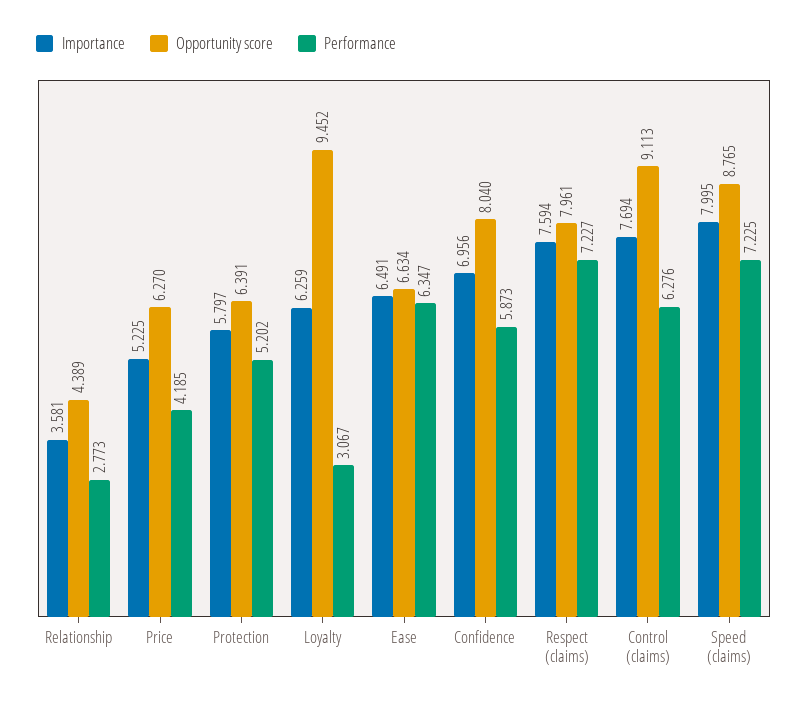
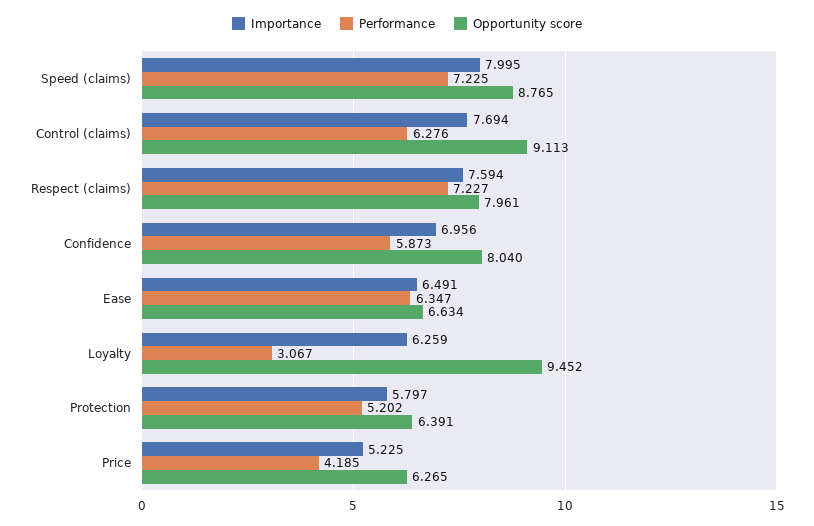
  {
    "Importance": {
-     "Relationship": 3.581,
      "Price": 5.225,
      "Protection": 5.797,
      "Loyalty": 6.259,
      "Ease": 6.491,
      "Confidence": 6.956,
      "Respect (claims)": 7.594,
      "Control (claims)": 7.694,
      "Speed (claims)": 7.995
    },
    "Opportunity score": {
-     "Relationship": 4.389,
-     "Price": 6.27,
+     "Price": 6.265,
      "Protection": 6.391,
      "Loyalty": 9.452,
      "Ease": 6.634,
      "Confidence": 8.04,
      "Respect (claims)": 7.961,
      "Control (claims)": 9.113,
      "Speed (claims)": 8.765
    },
    "Performance": {
-     "Relationship": 2.773,
      "Price": 4.185,
      "Protection": 5.202,
      "Loyalty": 3.067,
      "Ease": 6.347,
      "Confidence": 5.873,
      "Respect (claims)": 7.227,
      "Control (claims)": 6.276,
      "Speed (claims)": 7.225
    }
  }

